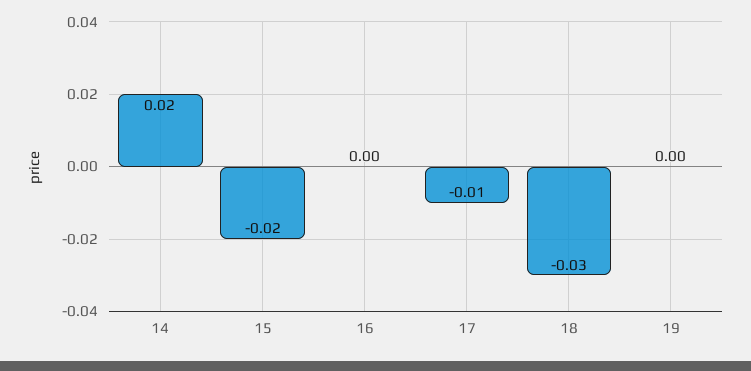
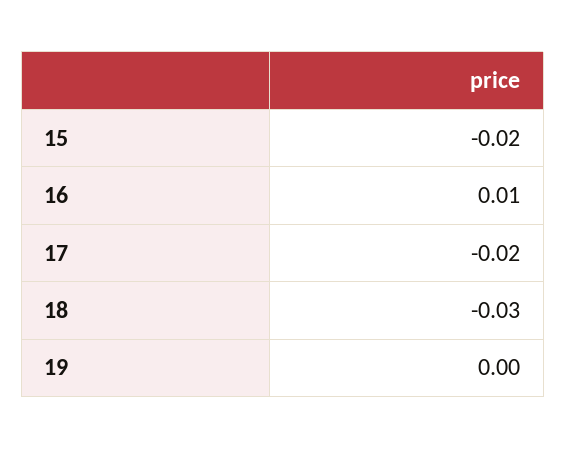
  {
-   "14": 0.02,
    "15": -0.02,
-   "16": 0,
+   "16": 0.01,
-   "17": -0.01,
+   "17": -0.02,
    "18": -0.03,
    "19": 0
  }

